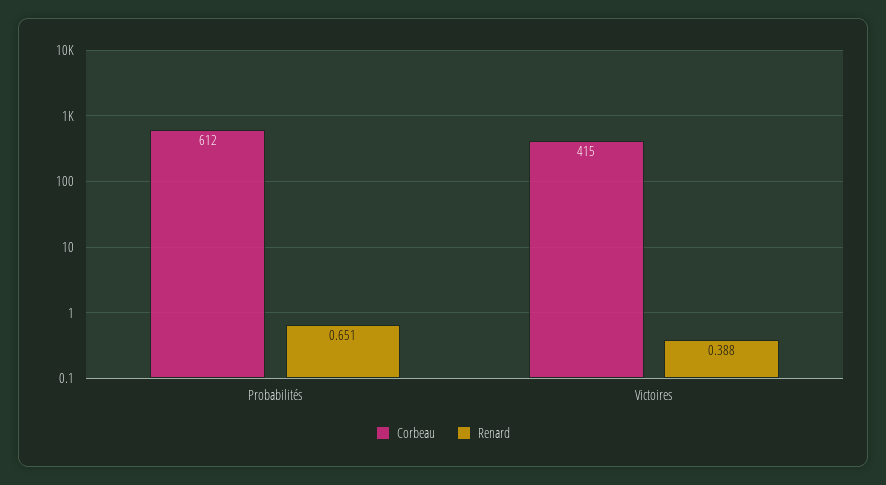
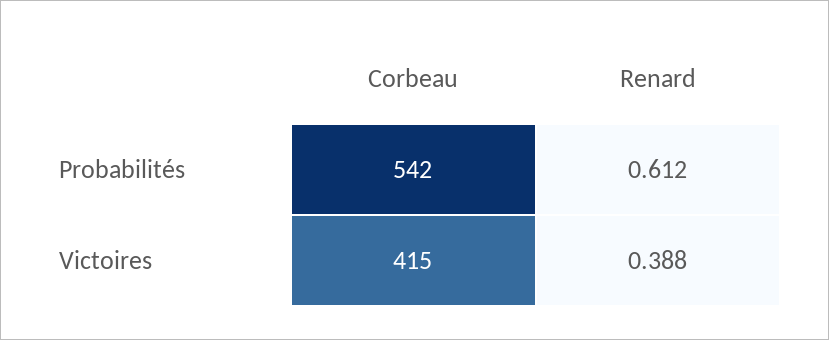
  {
    "Corbeau": {
-     "Probabilités": 612,
+     "Probabilités": 542,
      "Victoires": 415
    },
    "Renard": {
-     "Probabilités": 0.651,
+     "Probabilités": 0.612,
      "Victoires": 0.388
    }
  }

